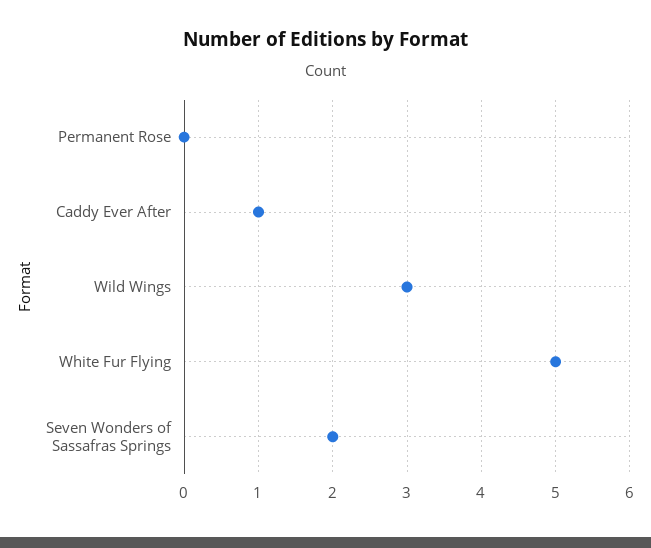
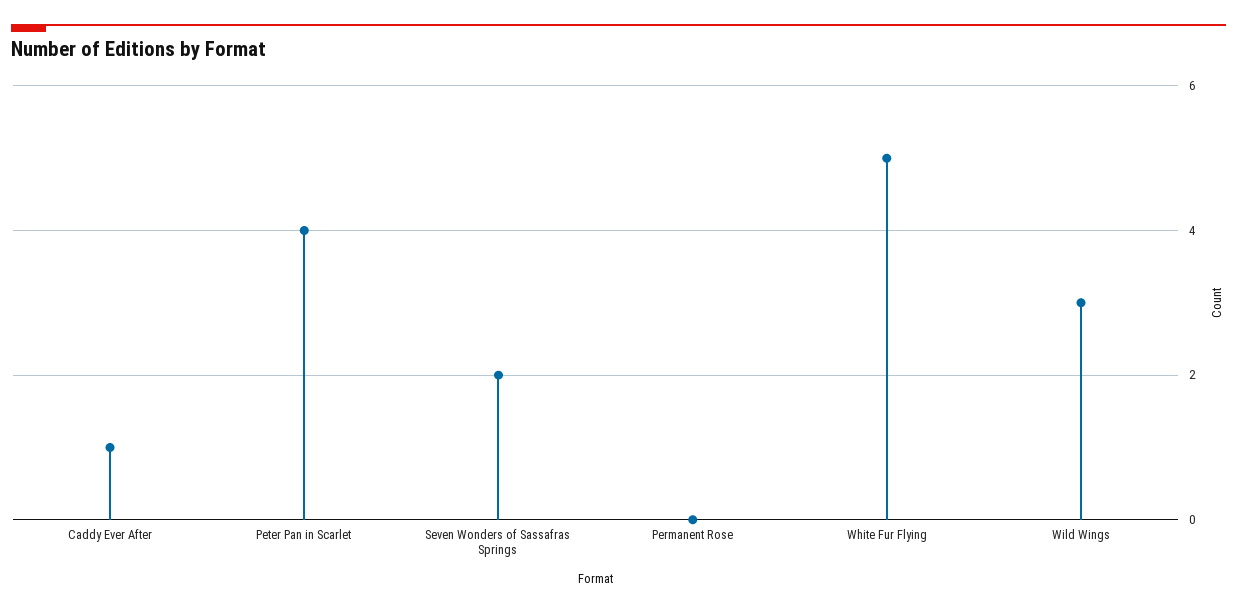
  {
    "Permanent Rose": 0,
    "Caddy Ever After": 1,
    "Wild Wings": 3,
    "White Fur Flying": 5,
-   "Seven Wonders of Sassafras Springs": 2
+   "Seven Wonders of Sassafras Springs": 2,
+   "Peter Pan in Scarlet": 4
  }

